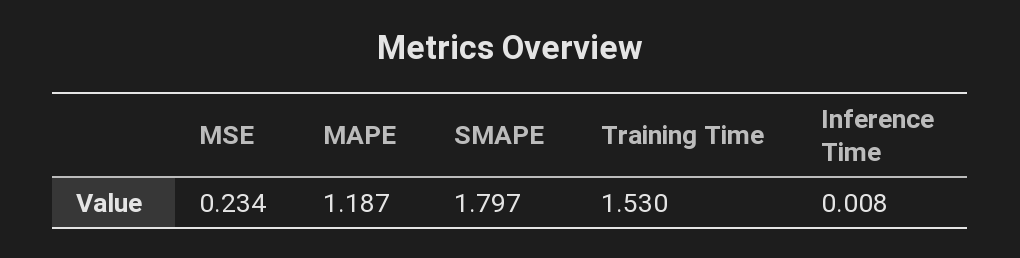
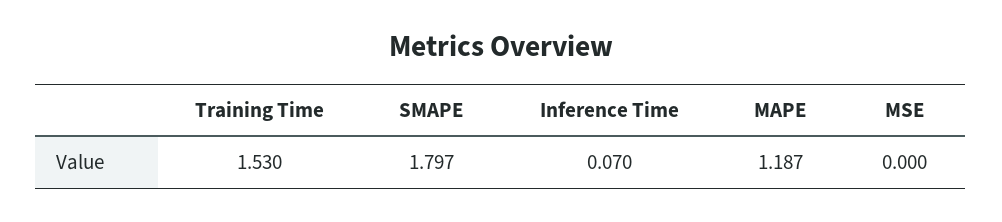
  {
-   "MSE": 0.234,
+   "MSE": 0,
    "MAPE": 1.187,
    "SMAPE": 1.797,
    "Training Time": 1.53,
-   "Inference Time": 0.008
+   "Inference Time": 0.07
  }

